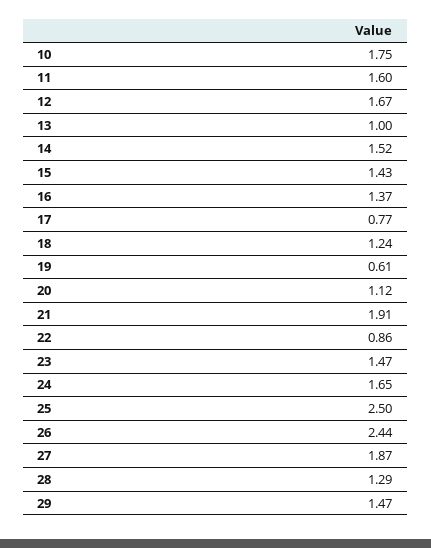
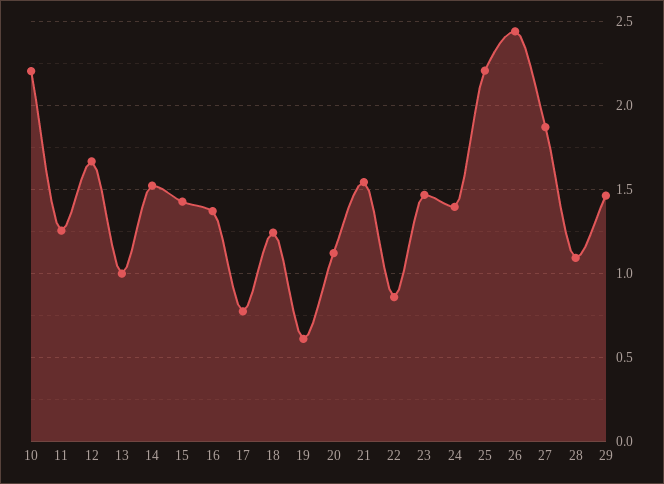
  {
-   "10": 1.75,
+   "10": 2.2,
-   "11": 1.6,
+   "11": 1.25,
    "12": 1.67,
    "13": 1,
    "14": 1.52,
    "15": 1.43,
    "16": 1.37,
    "17": 0.77,
    "18": 1.24,
    "19": 0.61,
    "20": 1.12,
-   "21": 1.91,
+   "21": 1.55,
    "22": 0.86,
    "23": 1.47,
-   "24": 1.65,
+   "24": 1.4,
-   "25": 2.5,
+   "25": 2.2,
    "26": 2.44,
    "27": 1.87,
-   "28": 1.29,
+   "28": 1.1,
    "29": 1.47
  }

